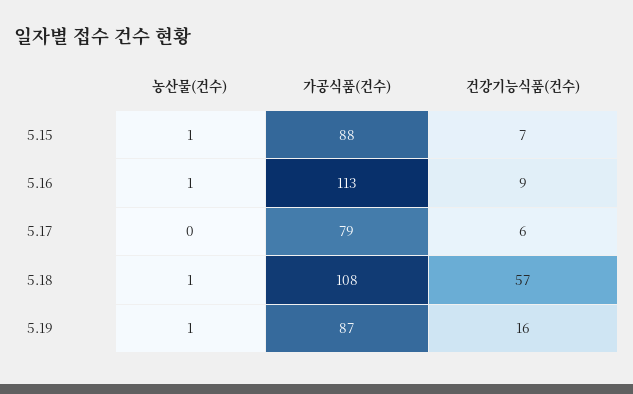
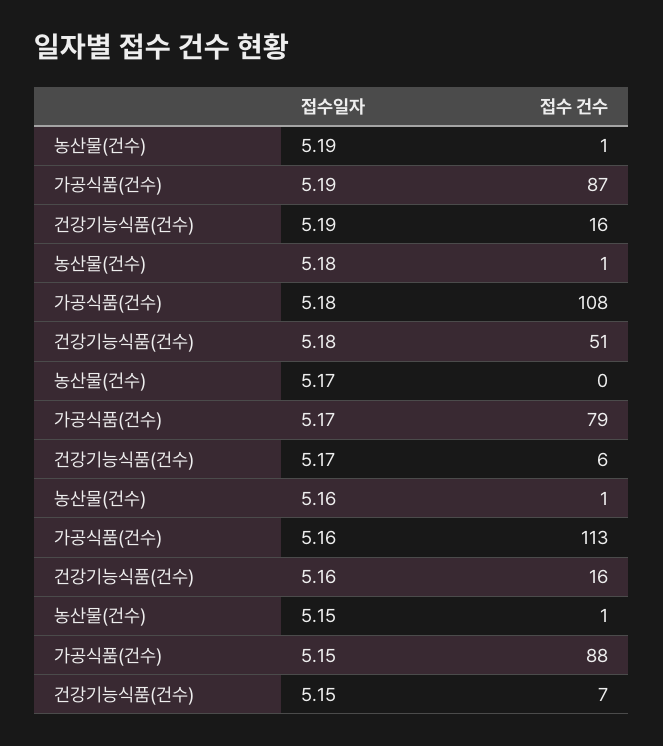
  {
    "농산물(건수)": {
      "5.15": 1,
      "5.16": 1,
      "5.17": 0,
      "5.18": 1,
      "5.19": 1
    },
    "가공식품(건수)": {
      "5.15": 88,
      "5.16": 113,
      "5.17": 79,
      "5.18": 108,
      "5.19": 87
    },
    "건강기능식품(건수)": {
      "5.15": 7,
-     "5.16": 9,
+     "5.16": 16,
      "5.17": 6,
-     "5.18": 57,
+     "5.18": 51,
      "5.19": 16
    }
  }

